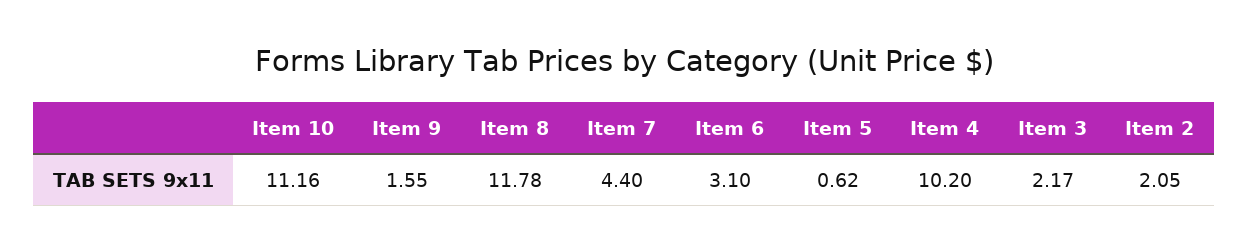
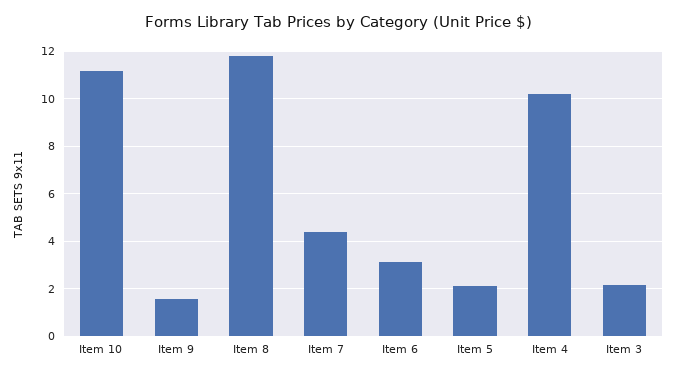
  {
    "Item 10": 11.16,
    "Item 9": 1.55,
    "Item 8": 11.78,
    "Item 7": 4.4,
    "Item 6": 3.1,
-   "Item 5": 0.62,
+   "Item 5": 2,
    "Item 4": 10.2,
-   "Item 3": 2.17,
+   "Item 3": 2.17
-   "Item 2": 2.05
  }

